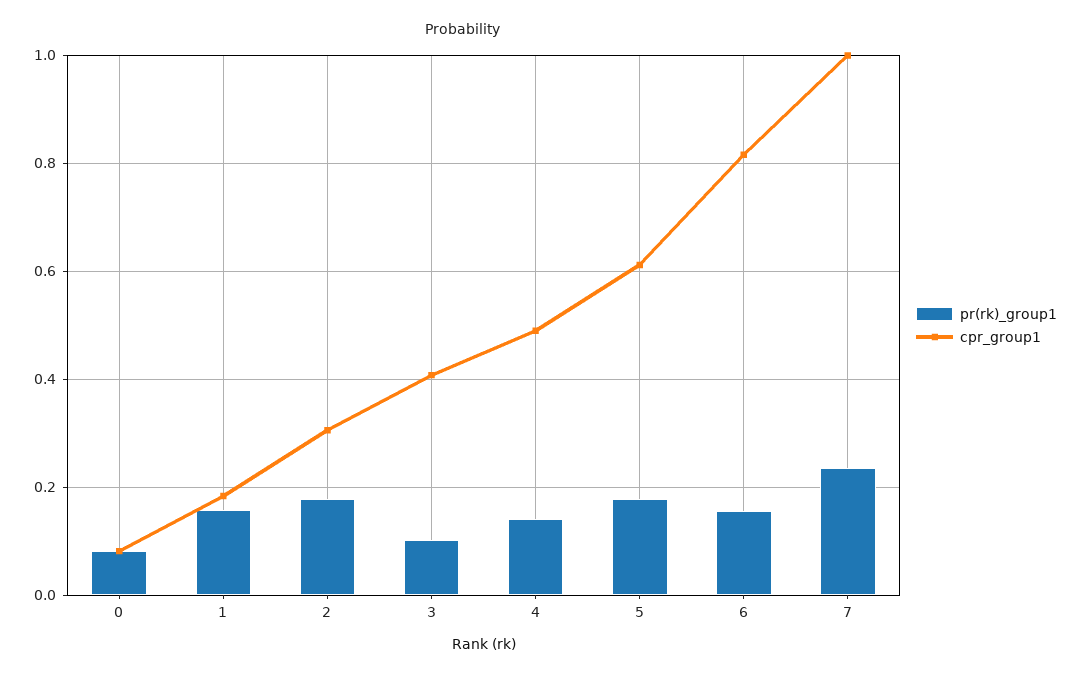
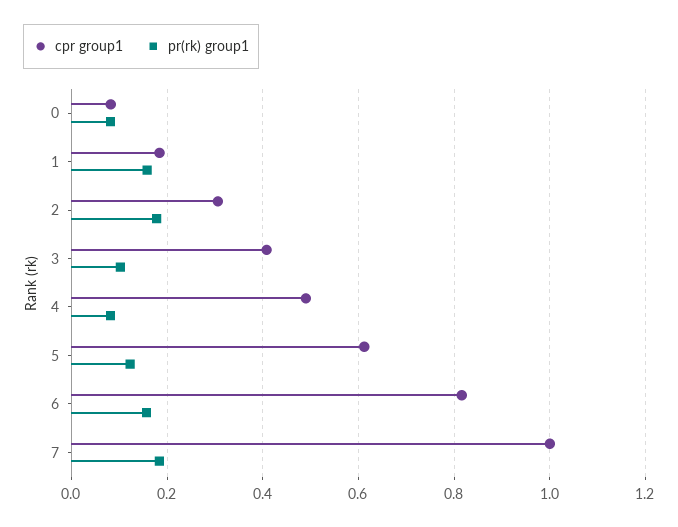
  {
    "pr(rk)_group1": {
      "0": 0.08,
      "1": 0.16,
      "2": 0.18,
      "3": 0.1,
-     "4": 0.14,
+     "4": 0.08,
-     "5": 0.18,
+     "5": 0.12,
      "6": 0.16,
-     "7": 0.24
+     "7": 0.18
    },
    "cpr_group1": {
      "0": 0.08,
      "1": 0.18,
      "2": 0.3,
      "3": 0.4,
      "4": 0.5,
      "5": 0.62,
      "6": 0.82,
      "7": 1
    }
  }

